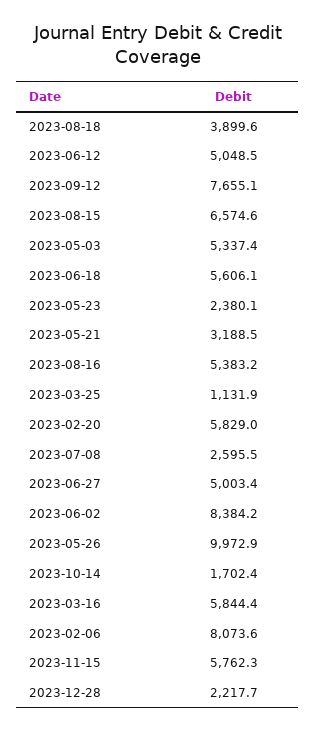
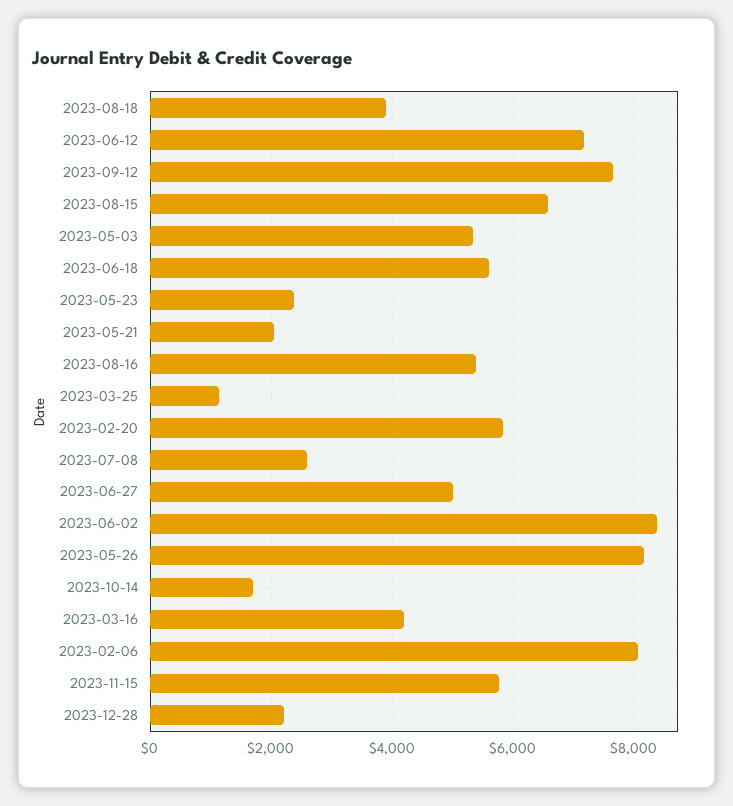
  {
    "2023-08-18": 3899.6,
-   "2023-06-12": 5048.5,
+   "2023-06-12": 7200,
    "2023-09-12": 7655.1,
    "2023-08-15": 6574.6,
    "2023-05-03": 5337.4,
    "2023-06-18": 5606.1,
    "2023-05-23": 2380.1,
-   "2023-05-21": 3188.5,
+   "2023-05-21": 2000,
    "2023-08-16": 5383.2,
    "2023-03-25": 1131.9,
    "2023-02-20": 5829,
    "2023-07-08": 2595.5,
    "2023-06-27": 5003.4,
    "2023-06-02": 8384.2,
-   "2023-05-26": 9972.9,
+   "2023-05-26": 8200,
    "2023-10-14": 1702.4,
-   "2023-03-16": 5844.4,
+   "2023-03-16": 4200,
    "2023-02-06": 8073.6,
    "2023-11-15": 5762.3,
    "2023-12-28": 2217.7
  }

